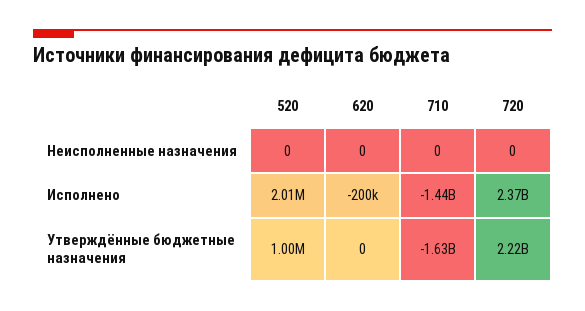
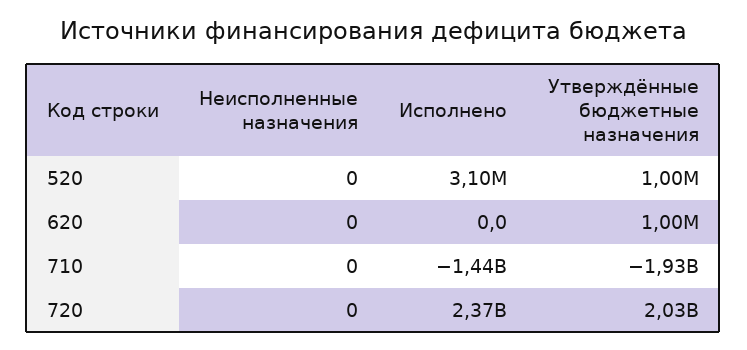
  {
    "520": {
      "Неисполненные назначения": 0,
-     "Исполнено": 2010000,
+     "Исполнено": 3100000,
      "Утверждённые бюджетные назначения": 1000000
    },
    "620": {
      "Неисполненные назначения": 0,
-     "Исполнено": -200000,
+     "Исполнено": 0,
-     "Утверждённые бюджетные назначения": 0
+     "Утверждённые бюджетные назначения": 1000000
    },
    "710": {
      "Неисполненные назначения": 0,
      "Исполнено": -1440000000,
-     "Утверждённые бюджетные назначения": -1630000000
+     "Утверждённые бюджетные назначения": -1930000000
    },
    "720": {
      "Неисполненные назначения": 0,
      "Исполнено": 2370000000,
-     "Утверждённые бюджетные назначения": 2220000000
+     "Утверждённые бюджетные назначения": 2030000000
    }
  }

